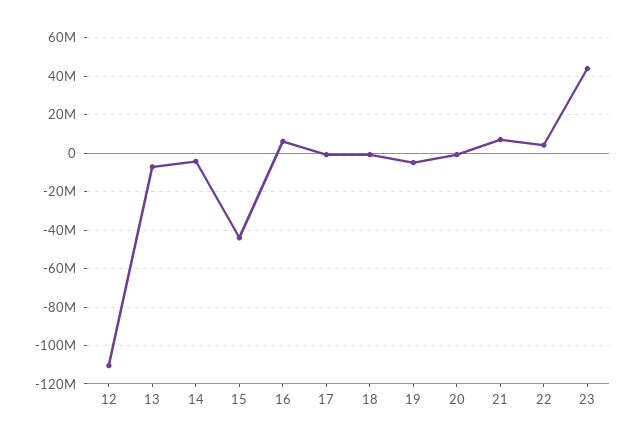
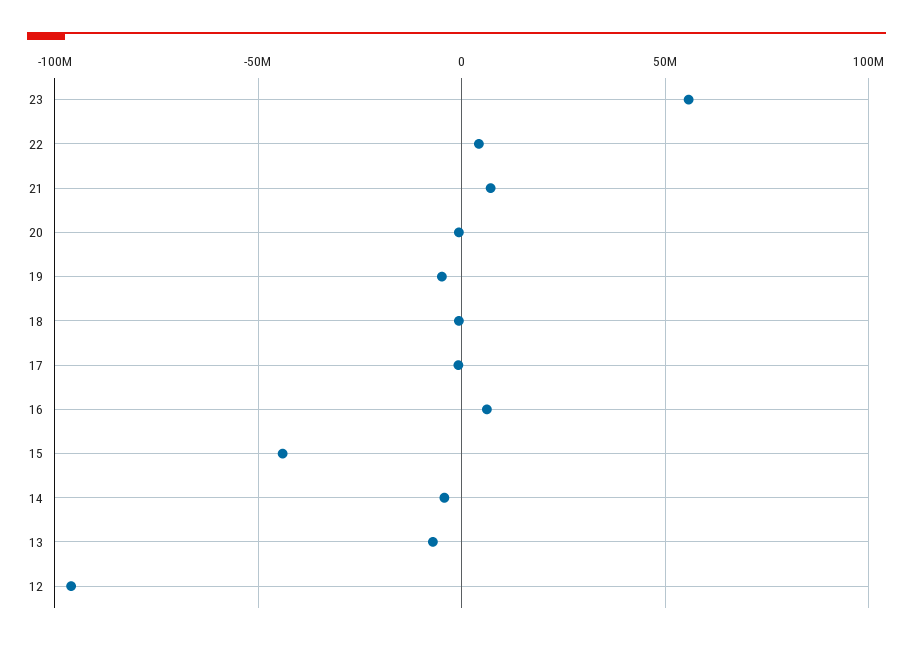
  {
-   "12": -110000000,
+   "12": -95000000,
    "13": -5000000,
    "14": -5000000,
    "15": -45000000,
    "16": 5000000,
    "17": 0,
    "18": 0,
    "19": -5000000,
    "20": 0,
    "21": 5000000,
    "22": 5000000,
-   "23": 45000000
+   "23": 55000000
  }

